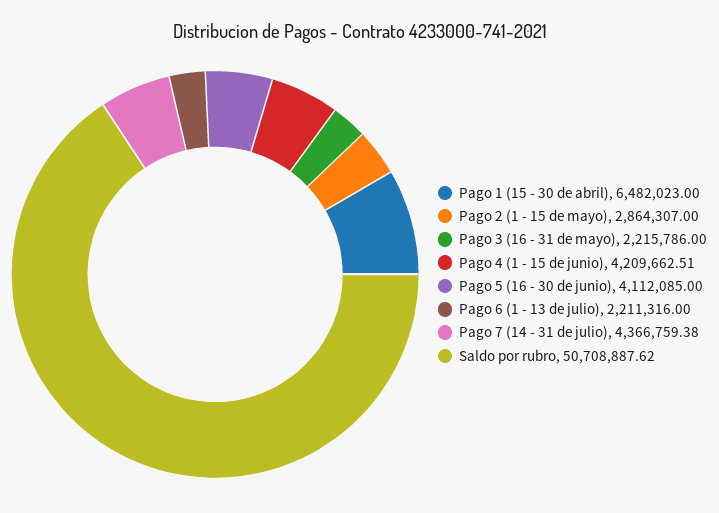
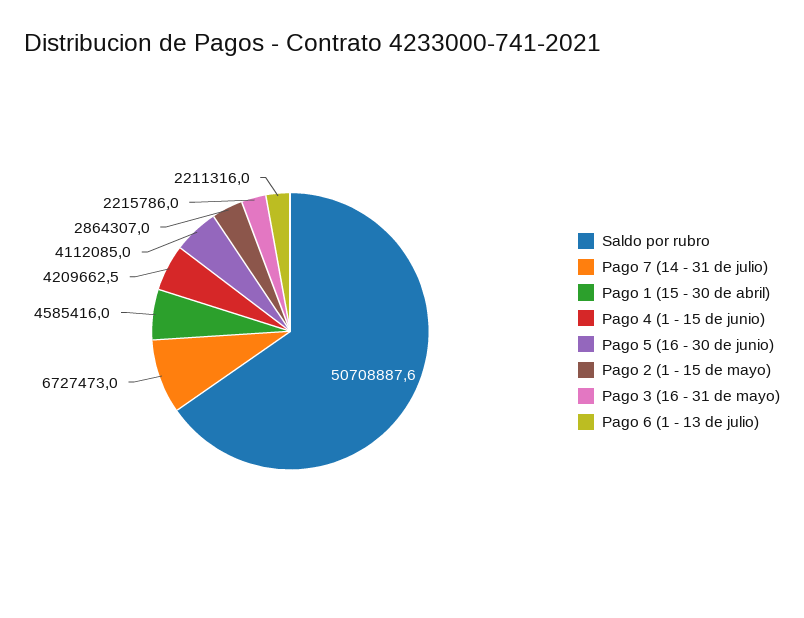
  {
-   "Pago 1 (15 - 30 de abril)": 6482023,
+   "Pago 1 (15 - 30 de abril)": 4585416,
    "Pago 2 (1 - 15 de mayo)": 2864307,
    "Pago 3 (16 - 31 de mayo)": 2215786,
    "Pago 4 (1 - 15 de junio)": 4209662.51,
    "Pago 5 (16 - 30 de junio)": 4112085,
    "Pago 6 (1 - 13 de julio)": 2211316,
-   "Pago 7 (14 - 31 de julio)": 4366759.38,
+   "Pago 7 (14 - 31 de julio)": 6727473,
    "Saldo por rubro": 50708887.62
  }

